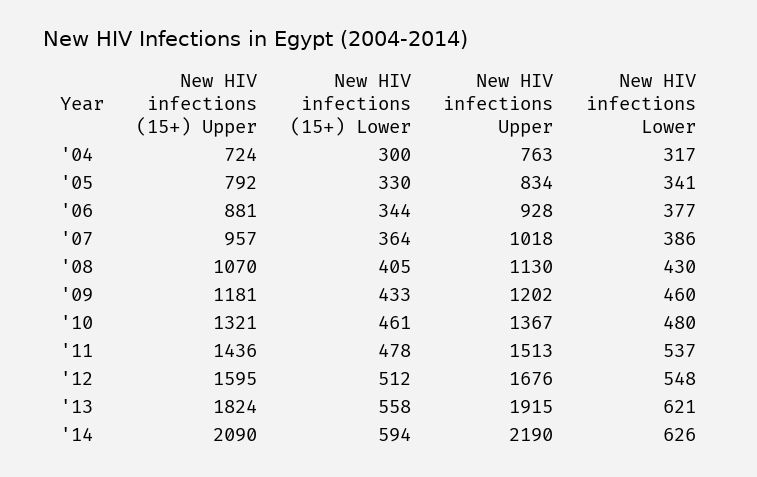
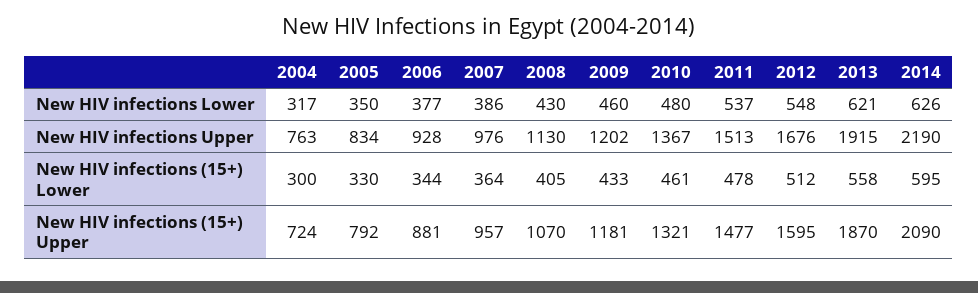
  {
    "New HIV infections (15+) Upper": {
      "'04": 724,
      "'05": 792,
      "'06": 881,
      "'07": 957,
      "'08": 1070,
      "'09": 1181,
      "'10": 1321,
-     "'11": 1436,
+     "'11": 1477,
      "'12": 1595,
-     "'13": 1824,
+     "'13": 1870,
      "'14": 2090
    },
    "New HIV infections (15+) Lower": {
      "'04": 300,
      "'05": 330,
      "'06": 344,
      "'07": 364,
      "'08": 405,
      "'09": 433,
      "'10": 461,
      "'11": 478,
      "'12": 512,
      "'13": 558,
-     "'14": 594
+     "'14": 595
    },
    "New HIV infections Upper": {
      "'04": 763,
      "'05": 834,
      "'06": 928,
-     "'07": 1018,
+     "'07": 976,
      "'08": 1130,
      "'09": 1202,
      "'10": 1367,
      "'11": 1513,
      "'12": 1676,
      "'13": 1915,
      "'14": 2190
    },
    "New HIV infections Lower": {
      "'04": 317,
-     "'05": 341,
+     "'05": 350,
      "'06": 377,
      "'07": 386,
      "'08": 430,
      "'09": 460,
      "'10": 480,
      "'11": 537,
      "'12": 548,
      "'13": 621,
      "'14": 626
    }
  }

